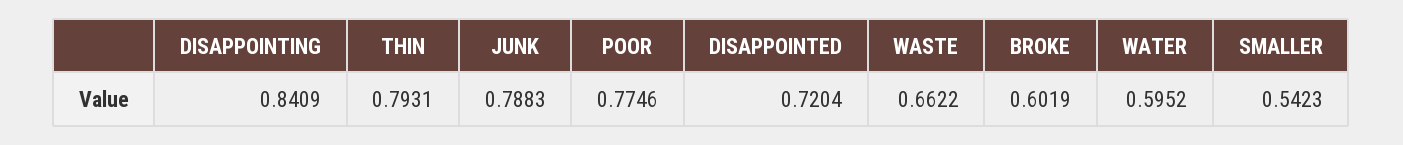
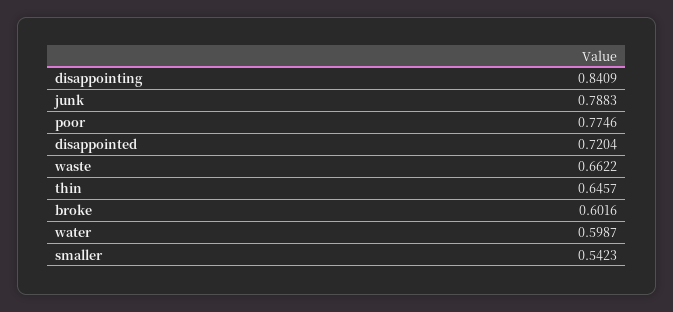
  {
    "DISAPPOINTING": 0.8409,
-   "THIN": 0.7931,
+   "THIN": 0.6457,
    "JUNK": 0.7883,
    "POOR": 0.7746,
    "DISAPPOINTED": 0.7204,
    "WASTE": 0.6622,
-   "BROKE": 0.6019,
+   "BROKE": 0.6016,
-   "WATER": 0.5952,
+   "WATER": 0.5987,
    "SMALLER": 0.5423
  }

